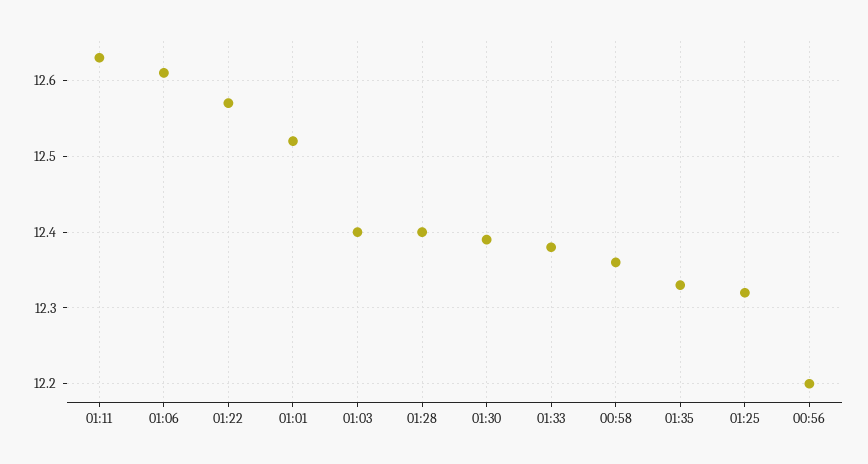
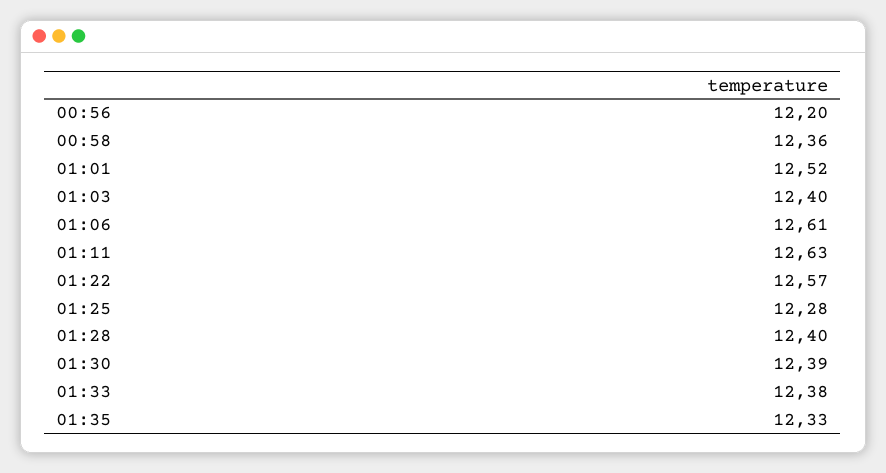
  {
    "01:11": 12.63,
    "01:06": 12.61,
    "01:22": 12.57,
    "01:01": 12.52,
    "01:03": 12.4,
    "01:28": 12.4,
    "01:30": 12.39,
    "01:33": 12.38,
    "00:58": 12.36,
    "01:35": 12.33,
-   "01:25": 12.32,
+   "01:25": 12.28,
    "00:56": 12.2
  }

